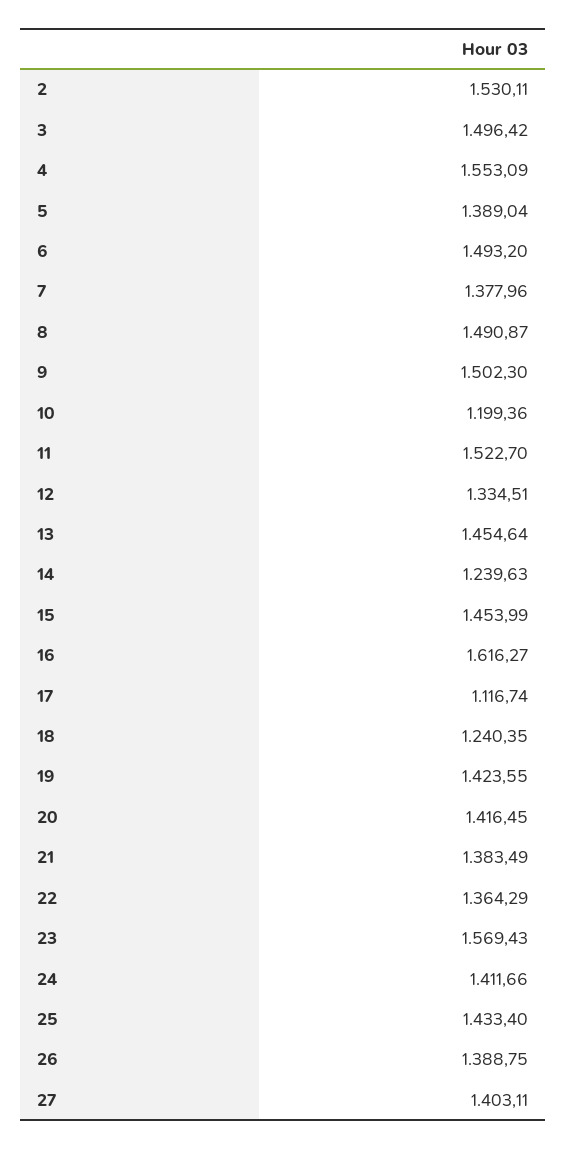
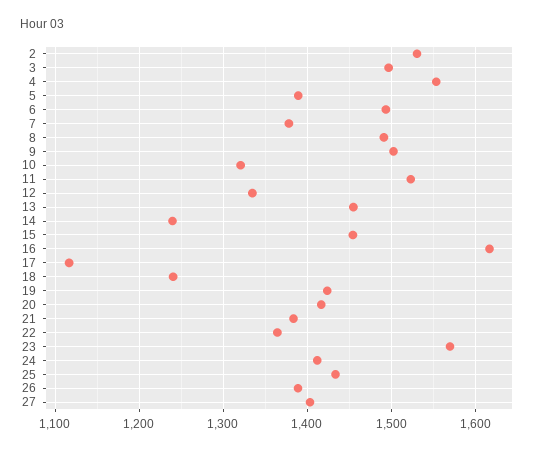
  {
    "2": 1530.11,
    "3": 1496.42,
    "4": 1553.09,
    "5": 1389.04,
    "6": 1493.2,
    "7": 1377.96,
    "8": 1490.87,
    "9": 1502.3,
-   "10": 1199.36,
+   "10": 1320,
    "11": 1522.7,
    "12": 1334.51,
    "13": 1454.64,
    "14": 1239.63,
    "15": 1453.99,
    "16": 1616.27,
    "17": 1116.74,
    "18": 1240.35,
    "19": 1423.55,
    "20": 1416.45,
    "21": 1383.49,
    "22": 1364.29,
    "23": 1569.43,
    "24": 1411.66,
    "25": 1433.4,
    "26": 1388.75,
    "27": 1403.11
  }

